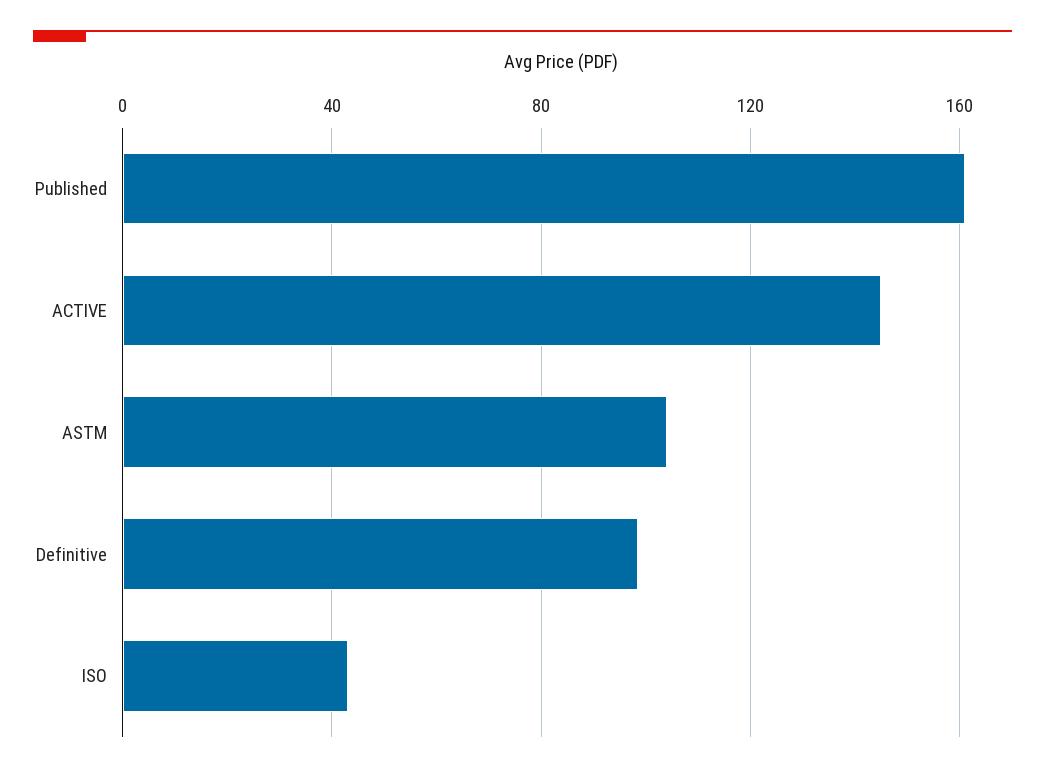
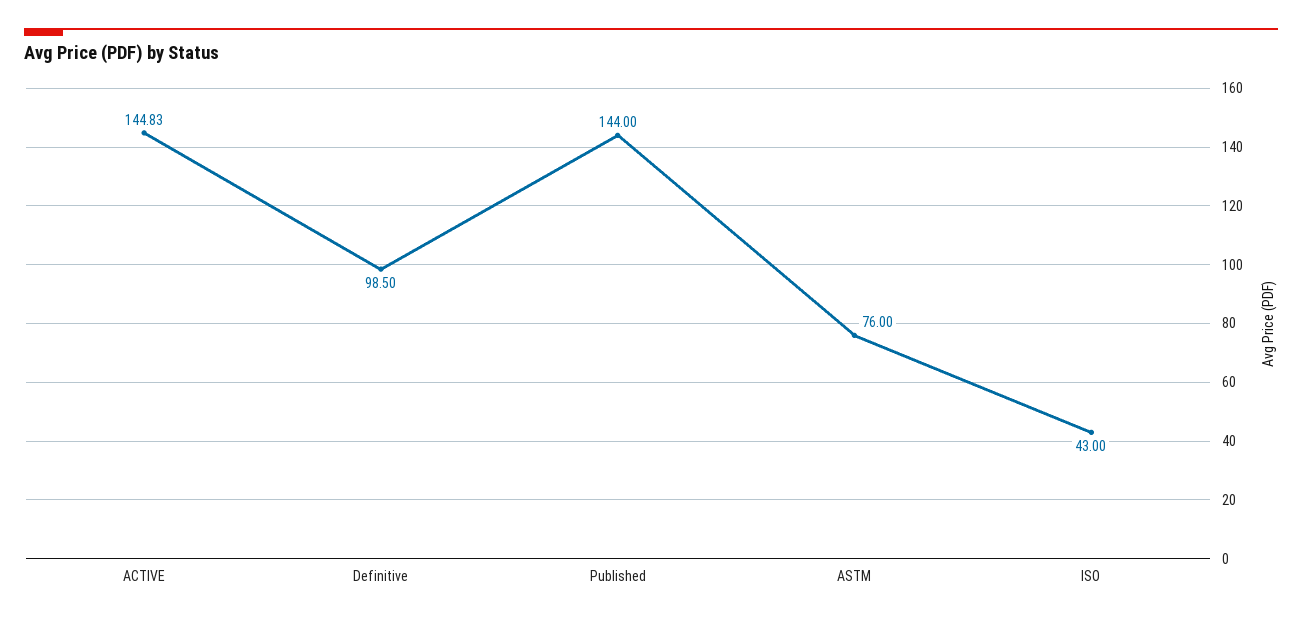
  {
-   "Published": 160,
+   "Published": 144,
    "ACTIVE": 144.83,
-   "ASTM": 105,
+   "ASTM": 76,
    "Definitive": 98.5,
    "ISO": 43
  }

